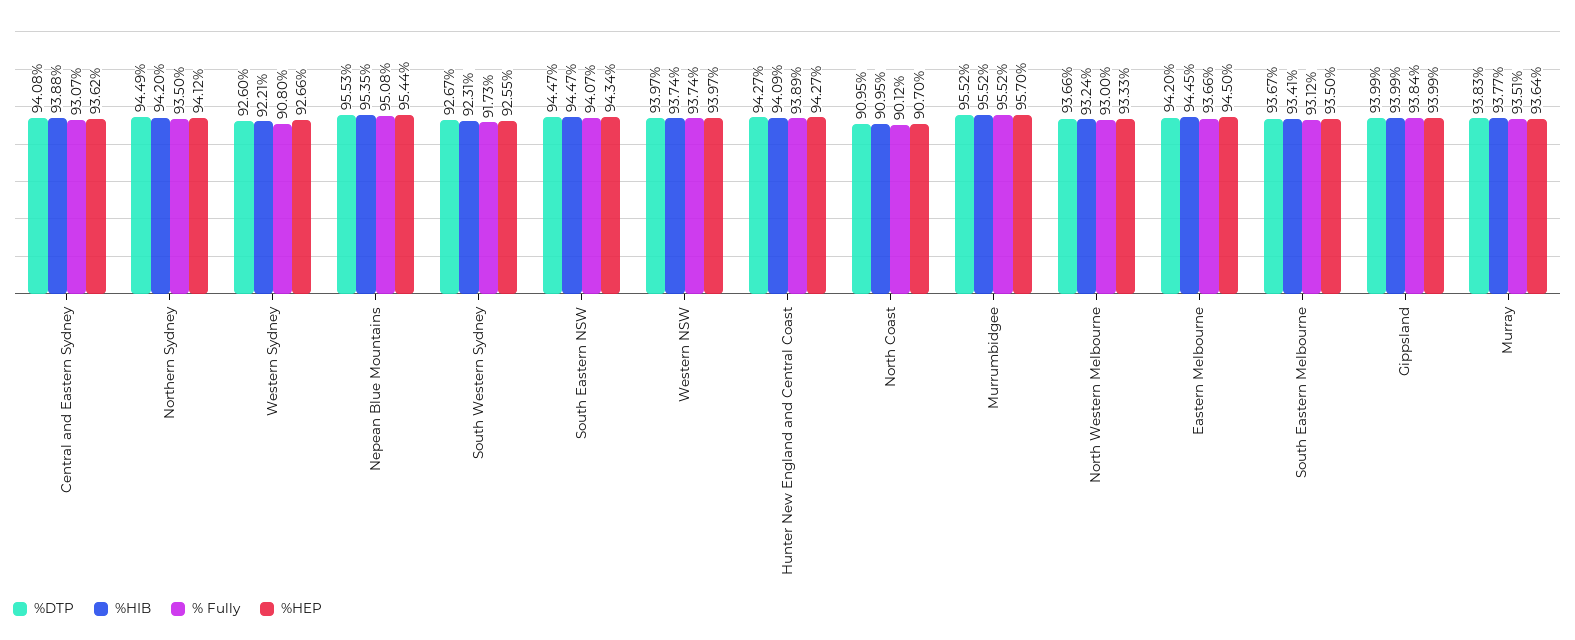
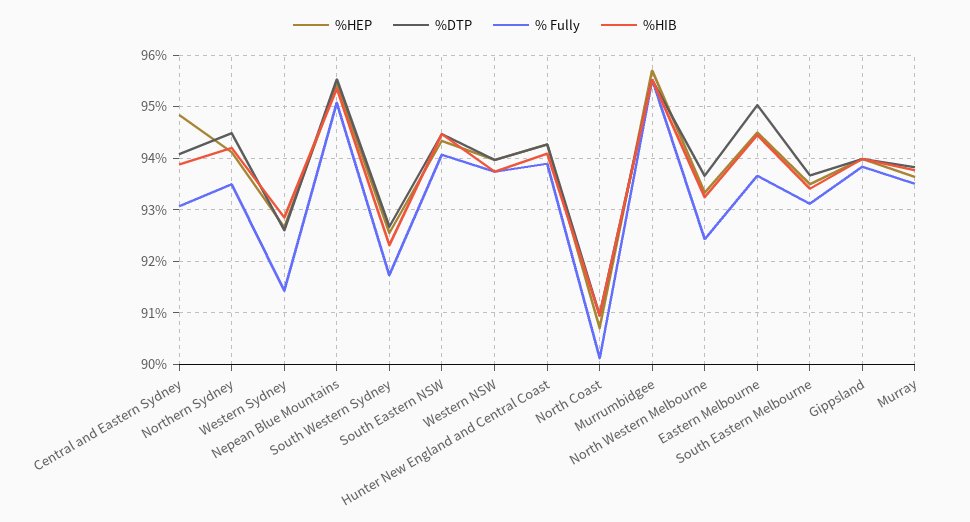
  {
    "%DTP": {
      "Central and Eastern Sydney": 94.08,
      "Northern Sydney": 94.49,
      "Western Sydney": 92.6,
      "Nepean Blue Mountains": 95.53,
      "South Western Sydney": 92.67,
      "South Eastern NSW": 94.47,
      "Western NSW": 93.97,
      "Hunter New England and Central Coast": 94.27,
      "North Coast": 90.95,
      "Murrumbidgee": 95.52,
      "North Western Melbourne": 93.66,
-     "Eastern Melbourne": 94.2,
+     "Eastern Melbourne": 95,
      "South Eastern Melbourne": 93.67,
      "Gippsland": 93.99,
      "Murray": 93.83
    },
    "%HIB": {
      "Central and Eastern Sydney": 93.88,
      "Northern Sydney": 94.2,
-     "Western Sydney": 92.21,
+     "Western Sydney": 92.8,
      "Nepean Blue Mountains": 95.35,
      "South Western Sydney": 92.31,
      "South Eastern NSW": 94.47,
      "Western NSW": 93.74,
      "Hunter New England and Central Coast": 94.09,
      "North Coast": 90.95,
      "Murrumbidgee": 95.52,
      "North Western Melbourne": 93.24,
      "Eastern Melbourne": 94.45,
      "South Eastern Melbourne": 93.41,
      "Gippsland": 93.99,
      "Murray": 93.77
    },
    "% Fully": {
      "Central and Eastern Sydney": 93.07,
      "Northern Sydney": 93.5,
-     "Western Sydney": 90.8,
+     "Western Sydney": 91.4,
      "Nepean Blue Mountains": 95.08,
      "South Western Sydney": 91.73,
      "South Eastern NSW": 94.07,
      "Western NSW": 93.74,
      "Hunter New England and Central Coast": 93.89,
      "North Coast": 90.12,
      "Murrumbidgee": 95.52,
-     "North Western Melbourne": 93,
+     "North Western Melbourne": 92.4,
      "Eastern Melbourne": 93.66,
      "South Eastern Melbourne": 93.12,
      "Gippsland": 93.84,
      "Murray": 93.51
    },
    "%HEP": {
-     "Central and Eastern Sydney": 93.62,
+     "Central and Eastern Sydney": 94.8,
      "Northern Sydney": 94.12,
      "Western Sydney": 92.66,
      "Nepean Blue Mountains": 95.44,
      "South Western Sydney": 92.55,
      "South Eastern NSW": 94.34,
      "Western NSW": 93.97,
      "Hunter New England and Central Coast": 94.27,
      "North Coast": 90.7,
      "Murrumbidgee": 95.7,
      "North Western Melbourne": 93.33,
      "Eastern Melbourne": 94.5,
      "South Eastern Melbourne": 93.5,
      "Gippsland": 93.99,
      "Murray": 93.64
    }
  }

